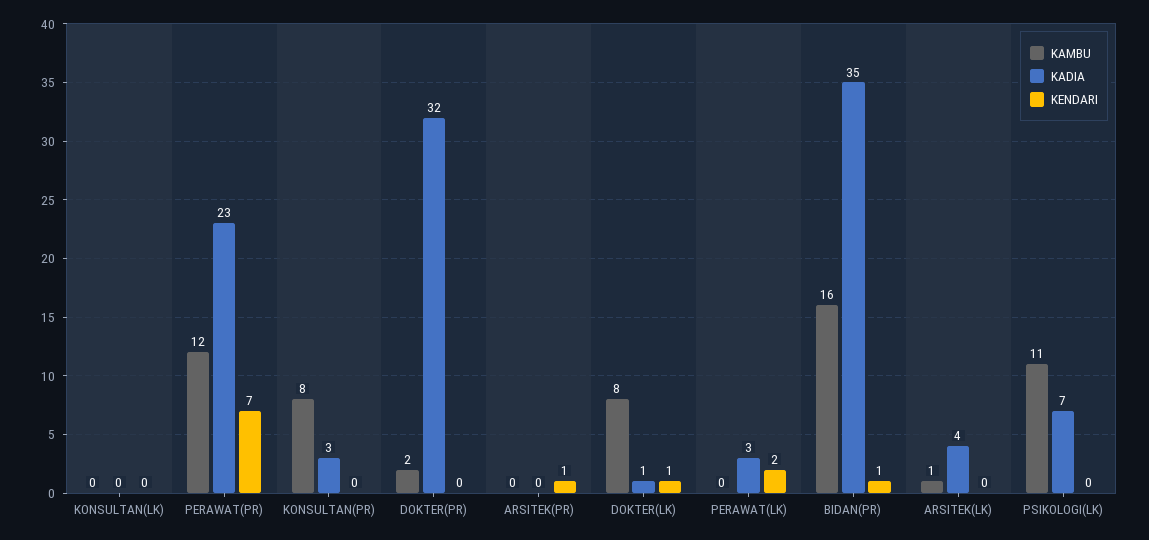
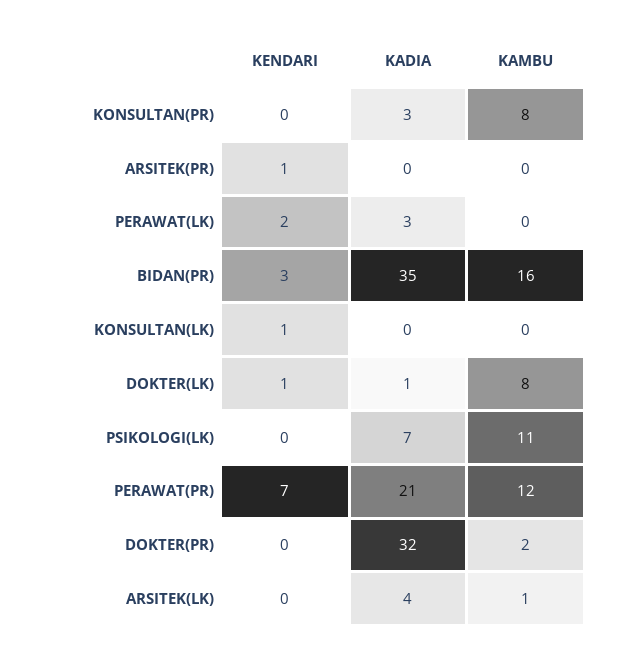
  {
    "KAMBU": {
      "KONSULTAN(LK)": 0,
      "PERAWAT(PR)": 12,
      "KONSULTAN(PR)": 8,
      "DOKTER(PR)": 2,
      "ARSITEK(PR)": 0,
      "DOKTER(LK)": 8,
      "PERAWAT(LK)": 0,
      "BIDAN(PR)": 16,
      "ARSITEK(LK)": 1,
      "PSIKOLOGI(LK)": 11
    },
    "KADIA": {
      "KONSULTAN(LK)": 0,
-     "PERAWAT(PR)": 23,
+     "PERAWAT(PR)": 21,
      "KONSULTAN(PR)": 3,
      "DOKTER(PR)": 32,
      "ARSITEK(PR)": 0,
      "DOKTER(LK)": 1,
      "PERAWAT(LK)": 3,
      "BIDAN(PR)": 35,
      "ARSITEK(LK)": 4,
      "PSIKOLOGI(LK)": 7
    },
    "KENDARI": {
-     "KONSULTAN(LK)": 0,
+     "KONSULTAN(LK)": 1,
      "PERAWAT(PR)": 7,
      "KONSULTAN(PR)": 0,
      "DOKTER(PR)": 0,
      "ARSITEK(PR)": 1,
      "DOKTER(LK)": 1,
      "PERAWAT(LK)": 2,
-     "BIDAN(PR)": 1,
+     "BIDAN(PR)": 3,
      "ARSITEK(LK)": 0,
      "PSIKOLOGI(LK)": 0
    }
  }

